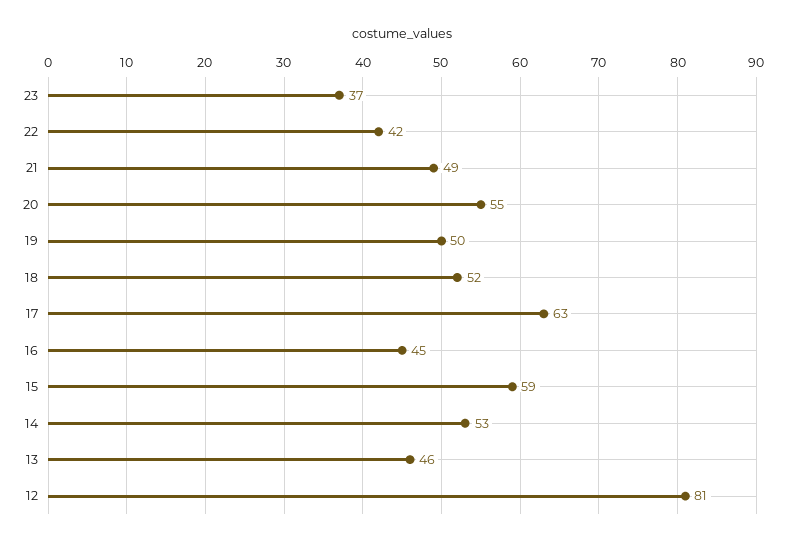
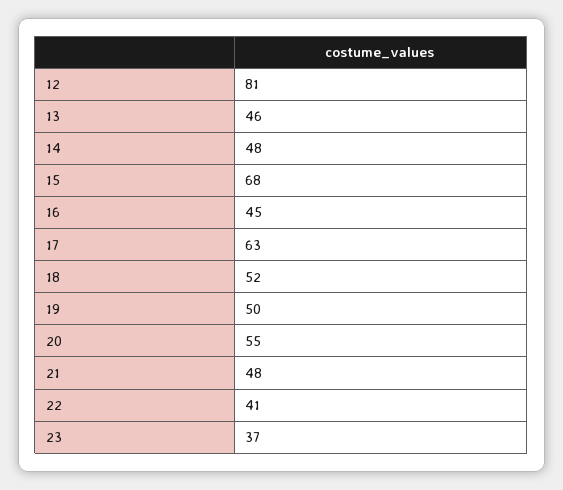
  {
    "23": 37,
-   "22": 42,
+   "22": 41,
-   "21": 49,
+   "21": 48,
    "20": 55,
    "19": 50,
    "18": 52,
    "17": 63,
    "16": 45,
-   "15": 59,
+   "15": 68,
-   "14": 53,
+   "14": 48,
    "13": 46,
    "12": 81
  }

